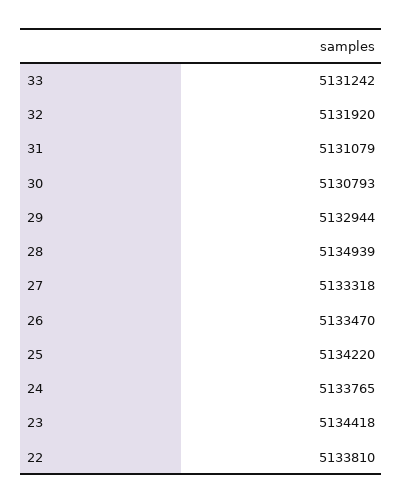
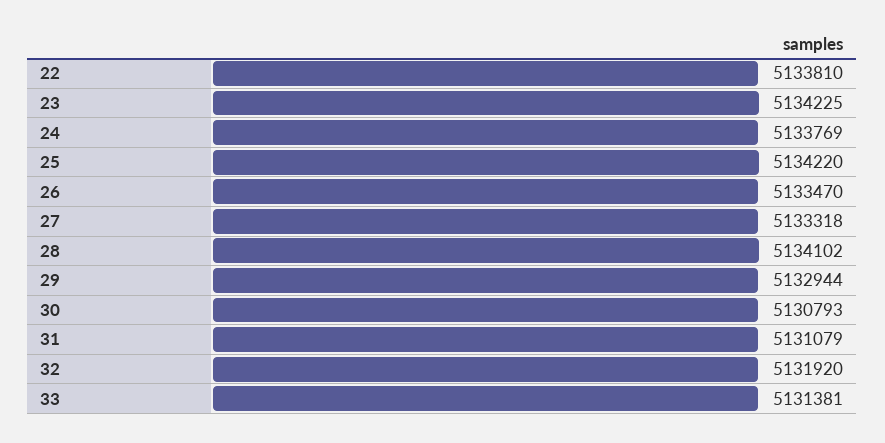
  {
-   "33": 5131242,
+   "33": 5131381,
    "32": 5131920,
    "31": 5131079,
    "30": 5130793,
    "29": 5132944,
-   "28": 5134939,
+   "28": 5134102,
    "27": 5133318,
    "26": 5133470,
    "25": 5134220,
-   "24": 5133765,
+   "24": 5133769,
-   "23": 5134418,
+   "23": 5134225,
    "22": 5133810
  }

